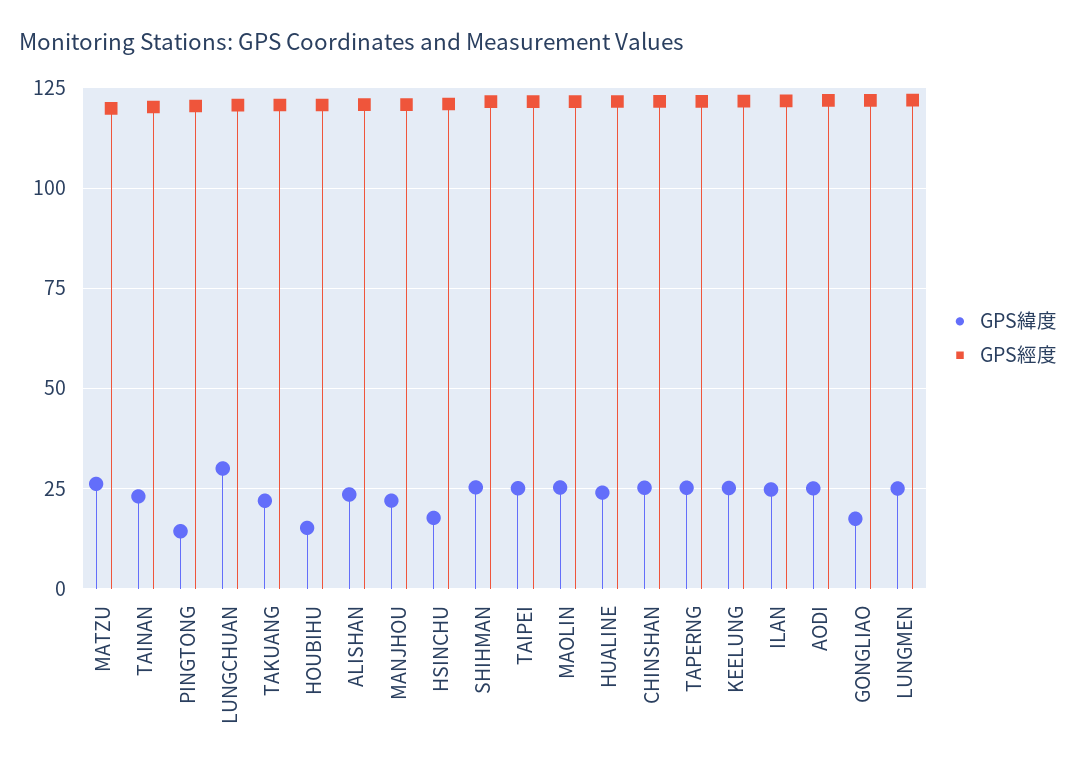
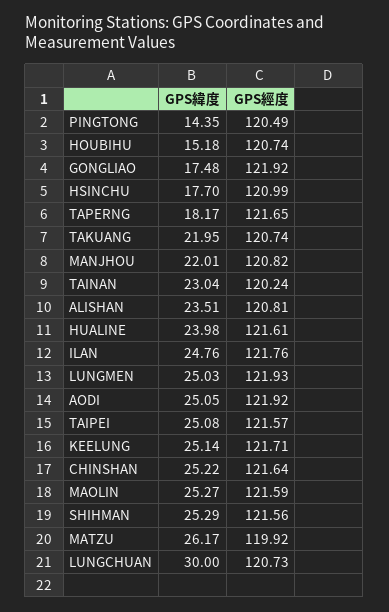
  {
    "GPS緯度": {
      "MATZU": 26.17,
      "TAINAN": 23.04,
      "PINGTONG": 14.35,
      "LUNGCHUAN": 30,
      "TAKUANG": 21.95,
      "HOUBIHU": 15.18,
      "ALISHAN": 23.51,
      "MANJHOU": 22.01,
      "HSINCHU": 17.7,
      "SHIHMAN": 25.29,
      "TAIPEI": 25.08,
      "MAOLIN": 25.27,
      "HUALINE": 23.98,
      "CHINSHAN": 25.22,
-     "TAPERNG": 25,
+     "TAPERNG": 18.17,
      "KEELUNG": 25.14,
      "ILAN": 24.76,
      "AODI": 25.05,
      "GONGLIAO": 17.48,
      "LUNGMEN": 25.03
    },
    "GPS經度": {
      "MATZU": 119.92,
      "TAINAN": 120.24,
      "PINGTONG": 120.49,
      "LUNGCHUAN": 120.73,
      "TAKUANG": 120.74,
      "HOUBIHU": 120.74,
      "ALISHAN": 120.81,
      "MANJHOU": 120.82,
      "HSINCHU": 120.99,
      "SHIHMAN": 121.56,
      "TAIPEI": 121.57,
      "MAOLIN": 121.59,
      "HUALINE": 121.61,
      "CHINSHAN": 121.64,
      "TAPERNG": 121.65,
      "KEELUNG": 121.71,
      "ILAN": 121.76,
      "AODI": 121.92,
      "GONGLIAO": 121.92,
      "LUNGMEN": 121.93
    }
  }

